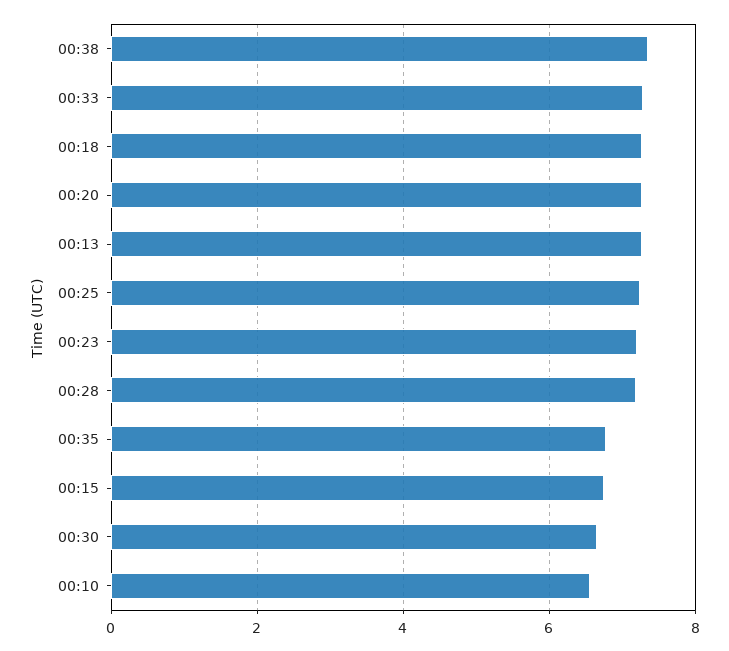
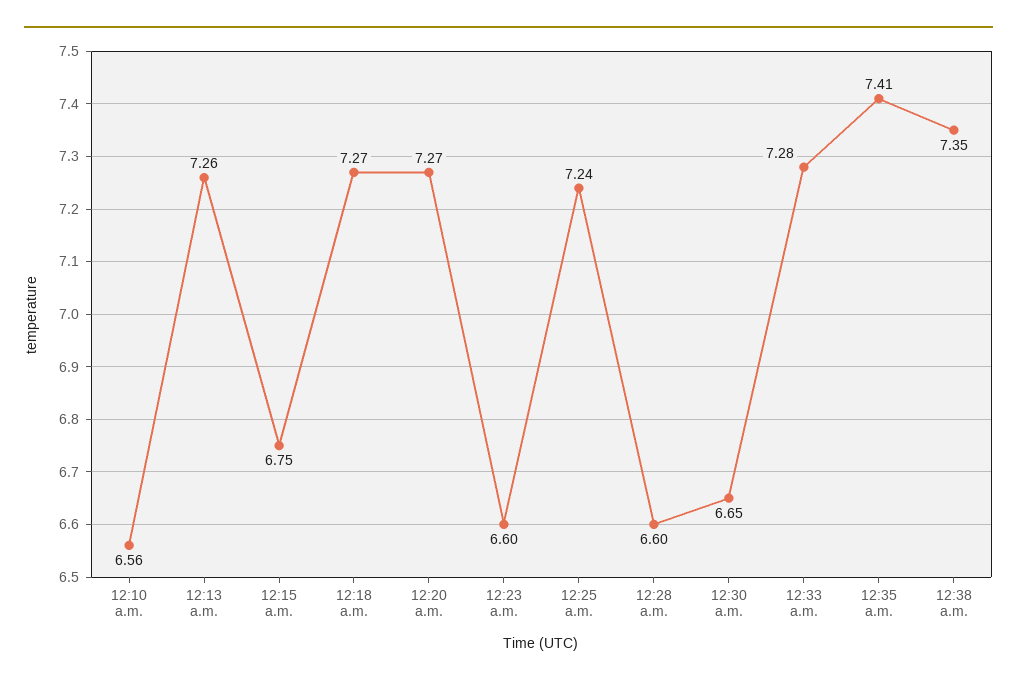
  {
    "00:38": 7.35,
    "00:33": 7.28,
    "00:18": 7.27,
    "00:20": 7.27,
    "00:13": 7.26,
    "00:25": 7.24,
-   "00:23": 7.2,
+   "00:23": 6.6,
-   "00:28": 7.2,
+   "00:28": 6.6,
-   "00:35": 6.8,
+   "00:35": 7.41,
    "00:15": 6.75,
    "00:30": 6.65,
    "00:10": 6.56
  }

